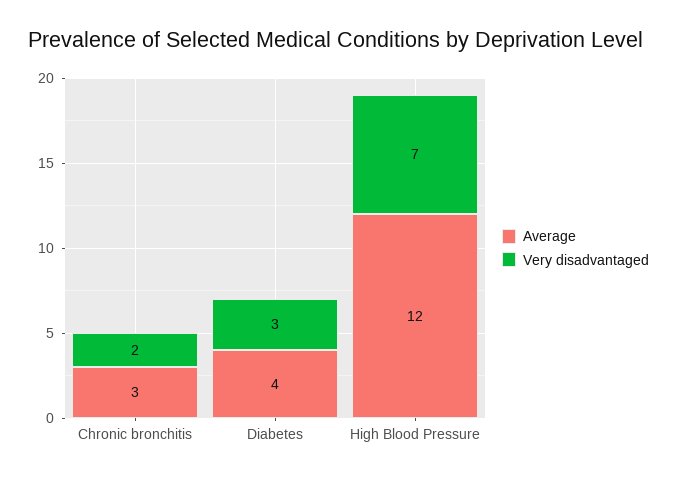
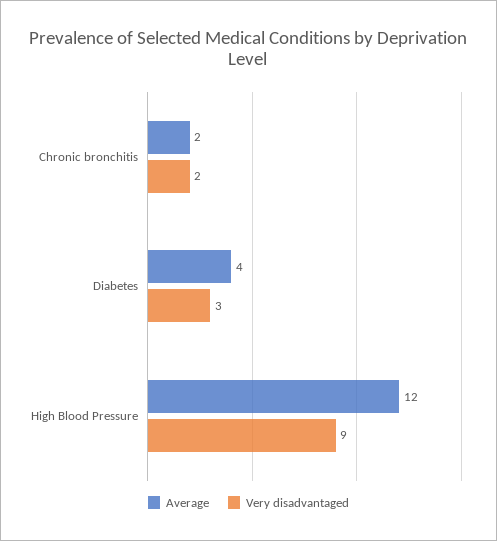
  {
    "Average": {
-     "Chronic bronchitis": 3,
+     "Chronic bronchitis": 2,
      "Diabetes": 4,
      "High Blood Pressure": 12
    },
    "Very disadvantaged": {
      "Chronic bronchitis": 2,
      "Diabetes": 3,
-     "High Blood Pressure": 7
+     "High Blood Pressure": 9
    }
  }

